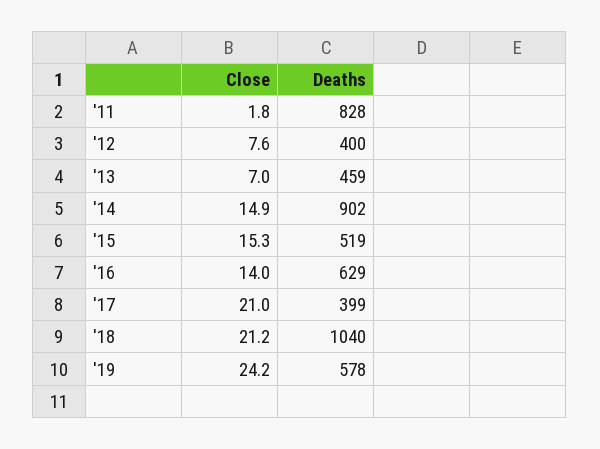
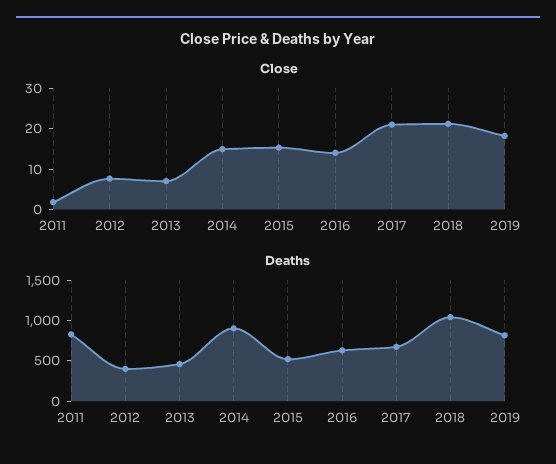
  {
    "Close": {
      "'11": 1.8,
      "'12": 7.6,
      "'13": 7,
      "'14": 14.9,
      "'15": 15.3,
      "'16": 14,
      "'17": 21,
      "'18": 21.2,
-     "'19": 24.2
+     "'19": 18
    },
    "Deaths": {
      "'11": 828,
      "'12": 400,
      "'13": 459,
      "'14": 902,
      "'15": 519,
      "'16": 629,
-     "'17": 399,
+     "'17": 700,
      "'18": 1040,
-     "'19": 578
+     "'19": 800
    }
  }

